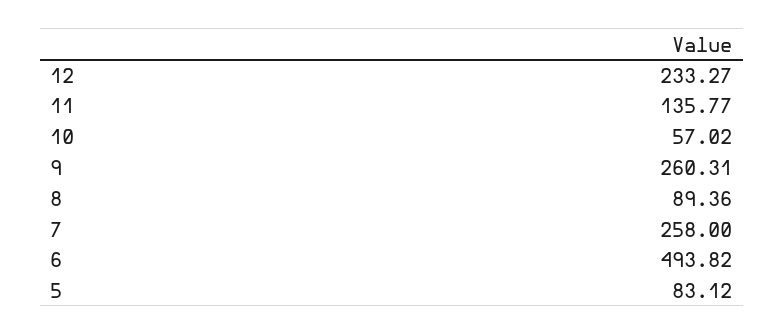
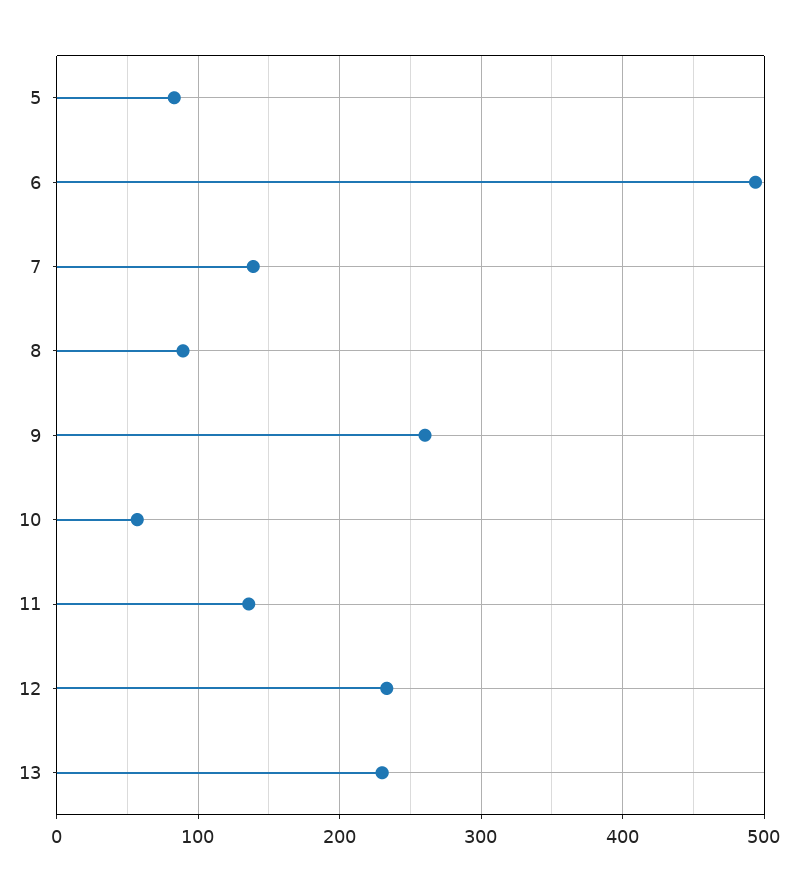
  {
    "12": 233.27,
    "11": 135.77,
    "10": 57.02,
    "9": 260.31,
    "8": 89.36,
-   "7": 258,
+   "7": 140,
    "6": 493.82,
-   "5": 83.12
+   "5": 83.12,
+   "13": 230
  }

